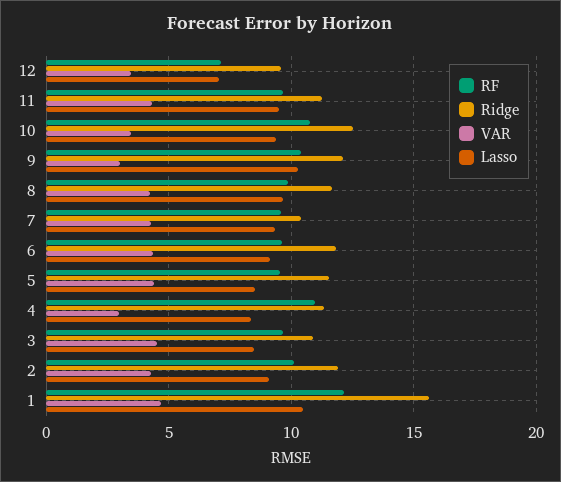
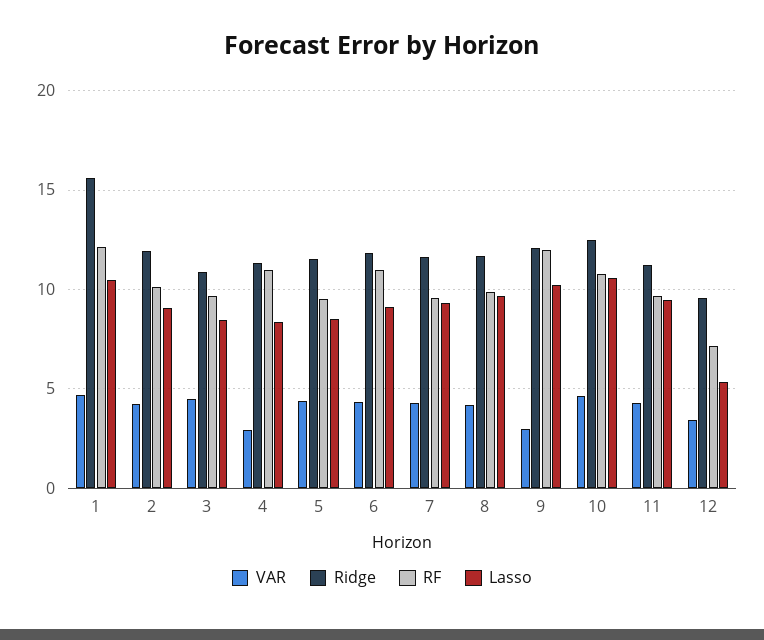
  {
    "RF": {
      "12": 7,
      "11": 9.5,
      "10": 11,
-     "9": 10.5,
+     "9": 12,
      "8": 10,
      "7": 9.5,
-     "6": 9.5,
+     "6": 11,
      "5": 9.5,
      "4": 11,
      "3": 9.5,
      "2": 10,
      "1": 12
    },
    "Ridge": {
      "12": 9.5,
      "11": 11,
      "10": 12.5,
      "9": 12,
      "8": 11.5,
-     "7": 10.5,
+     "7": 11.5,
      "6": 12,
      "5": 11.5,
      "4": 11.5,
      "3": 11,
      "2": 12,
      "1": 15.5
    },
    "VAR": {
      "12": 3.5,
      "11": 4.5,
-     "10": 3.5,
+     "10": 4.5,
      "9": 3,
      "8": 4,
      "7": 4.5,
      "6": 4.5,
      "5": 4.5,
      "4": 3,
      "3": 4.5,
      "2": 4.5,
      "1": 4.5
    },
    "Lasso": {
-     "12": 7,
+     "12": 5.5,
      "11": 9.5,
-     "10": 9.5,
+     "10": 10.5,
      "9": 10.5,
      "8": 9.5,
      "7": 9.5,
      "6": 9,
      "5": 8.5,
      "4": 8.5,
      "3": 8.5,
      "2": 9,
      "1": 10.5
    }
  }

